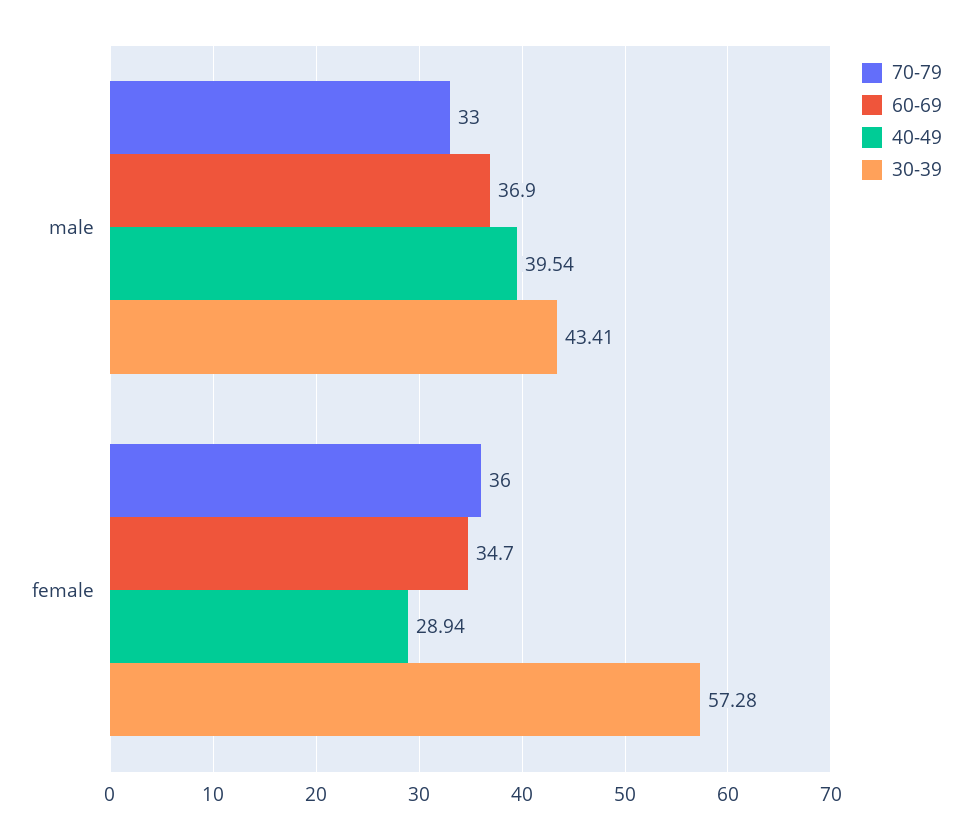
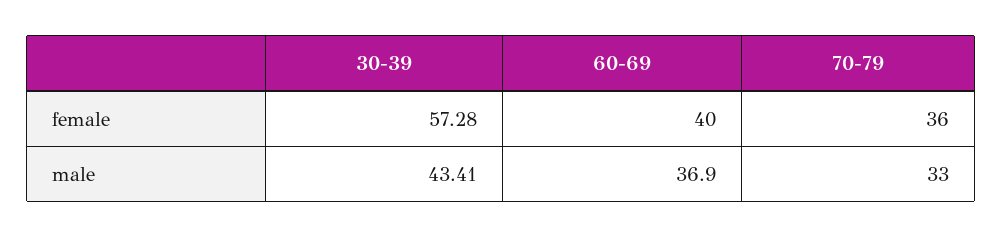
  {
    "70-79": {
      "male": 33,
      "female": 36
    },
    "60-69": {
      "male": 36.9,
-     "female": 34.7
+     "female": 40
    },
-   "40-49": {
-     "male": 39.54,
-     "female": 28.94
-   },
    "30-39": {
      "male": 43.41,
      "female": 57.28
    }
  }

